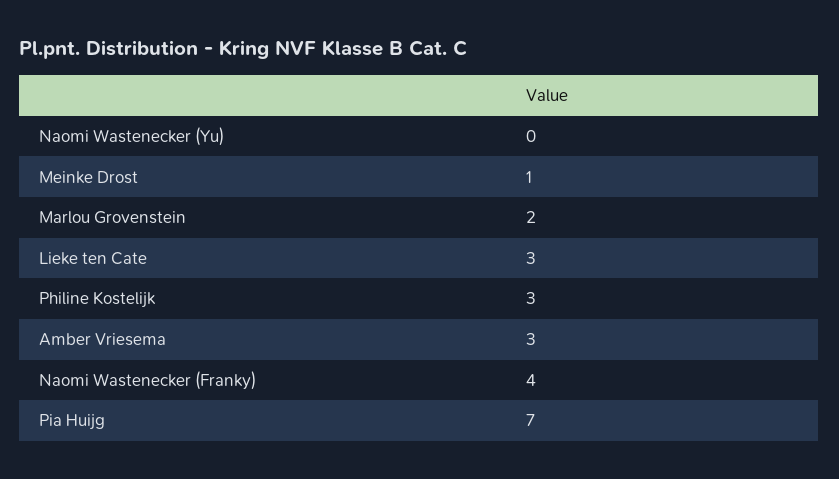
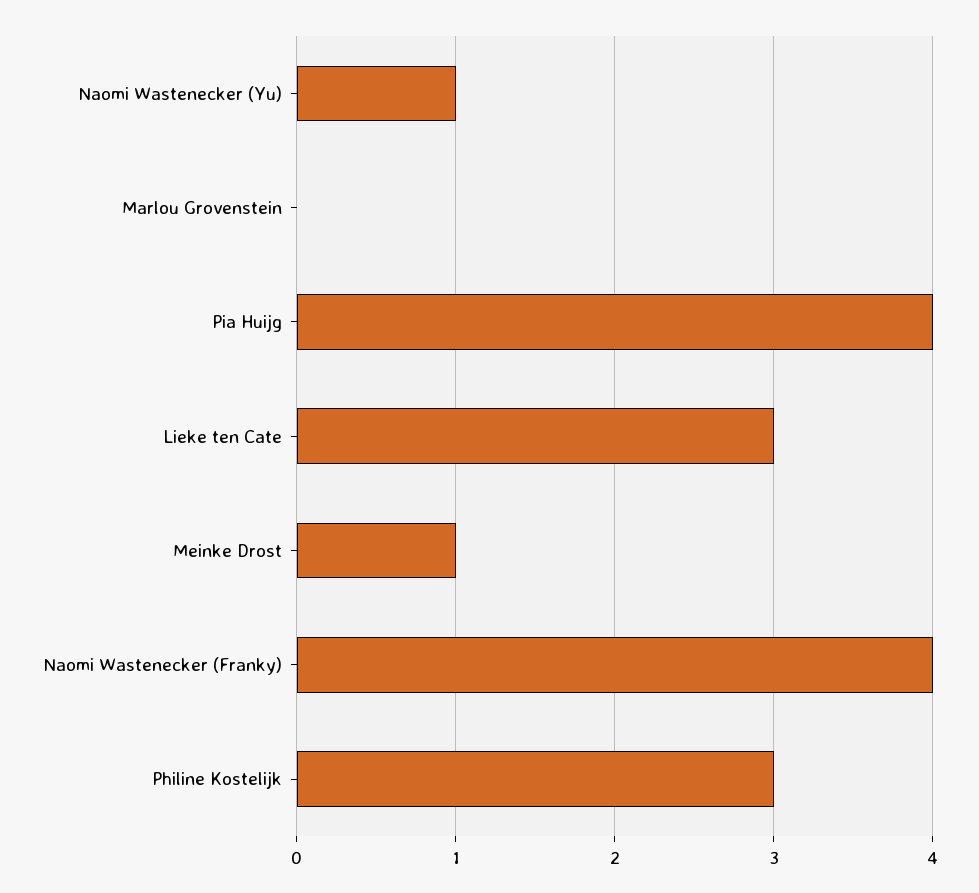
  {
-   "Naomi Wastenecker (Yu)": 0,
+   "Naomi Wastenecker (Yu)": 1,
    "Meinke Drost": 1,
-   "Marlou Grovenstein": 2,
+   "Marlou Grovenstein": 0,
    "Lieke ten Cate": 3,
    "Philine Kostelijk": 3,
-   "Amber Vriesema": 3,
    "Naomi Wastenecker (Franky)": 4,
-   "Pia Huijg": 7
+   "Pia Huijg": 4
  }

